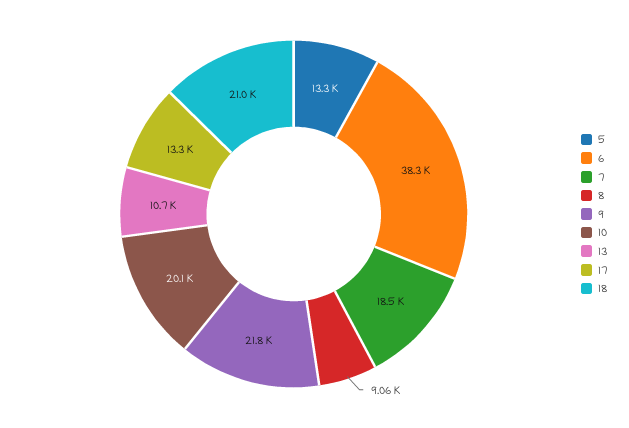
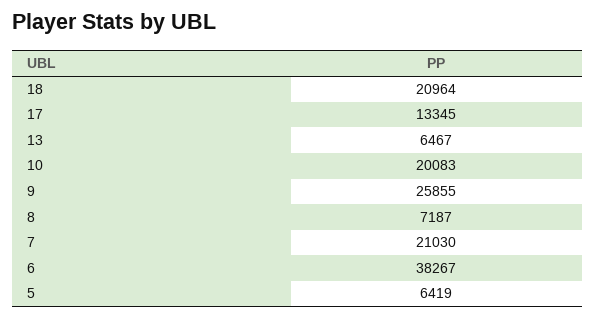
  {
-   "5": 13300,
+   "5": 6419,
    "6": 38267,
-   "7": 18500,
+   "7": 21030,
-   "8": 9060,
+   "8": 7187,
-   "9": 21800,
+   "9": 25855,
    "10": 20083,
-   "13": 10700,
+   "13": 6467,
    "17": 13345,
    "18": 20964
  }

